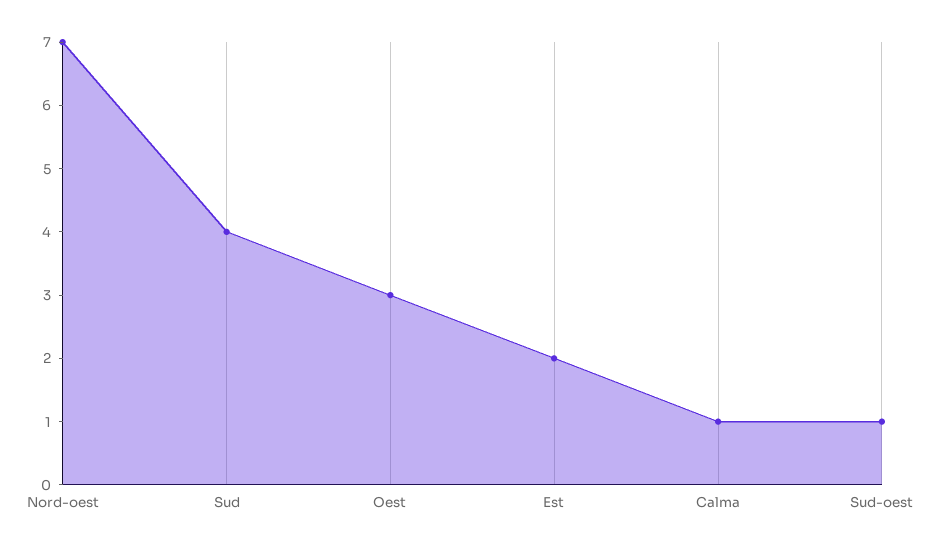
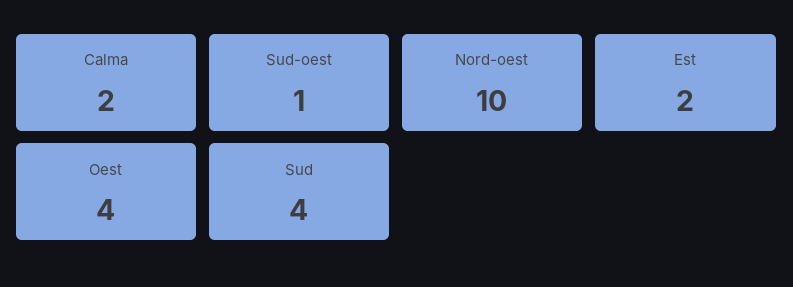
  {
-   "Nord-oest": 7,
+   "Nord-oest": 10,
    "Sud": 4,
-   "Oest": 3,
+   "Oest": 4,
    "Est": 2,
-   "Calma": 1,
+   "Calma": 2,
    "Sud-oest": 1
  }

